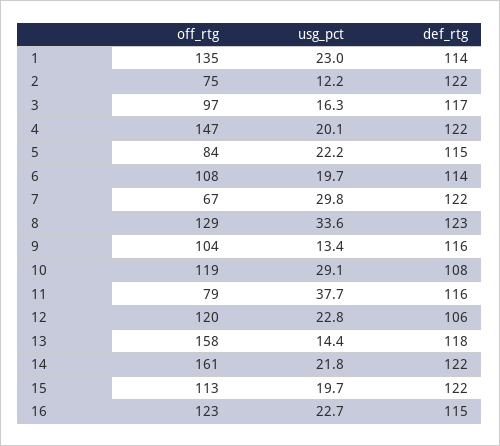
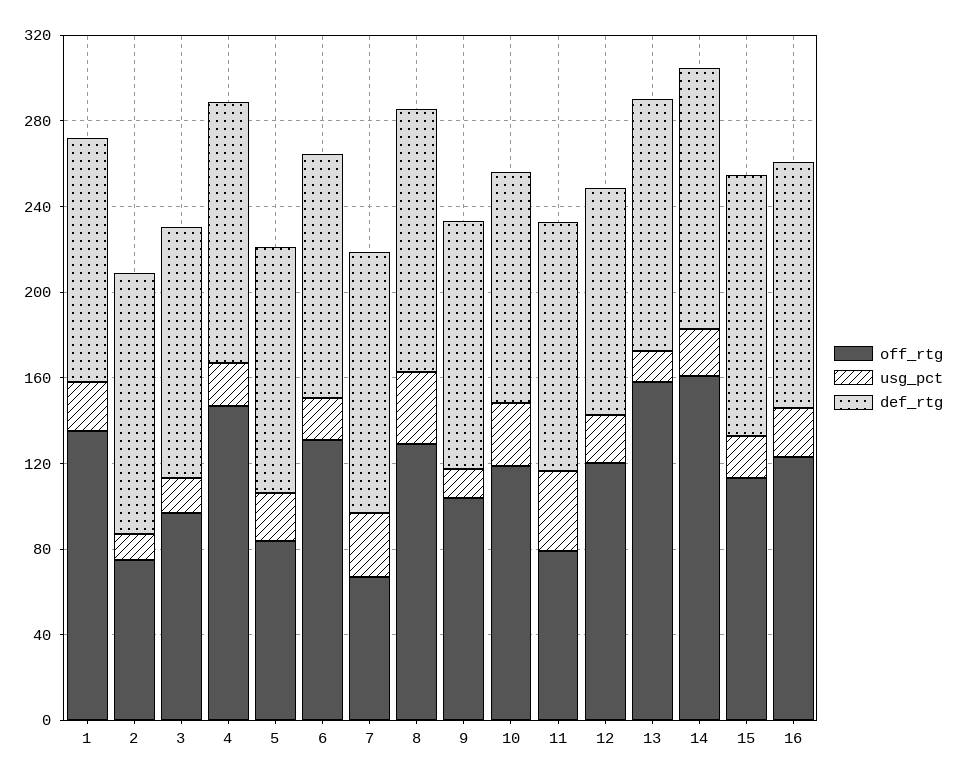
  {
    "off_rtg": {
      "1": 135,
      "2": 75,
      "3": 97,
      "4": 147,
      "5": 84,
-     "6": 108,
+     "6": 130,
      "7": 67,
      "8": 129,
      "9": 104,
      "10": 119,
      "11": 79,
      "12": 120,
      "13": 158,
      "14": 161,
      "15": 113,
      "16": 123
    },
    "usg_pct": {
      "1": 23,
      "2": 12.2,
      "3": 16.3,
      "4": 20.1,
      "5": 22.2,
      "6": 19.7,
      "7": 29.8,
      "8": 33.6,
      "9": 13.4,
      "10": 29.1,
      "11": 37.7,
      "12": 22.8,
      "13": 14.4,
      "14": 21.8,
      "15": 19.7,
      "16": 22.7
    },
    "def_rtg": {
      "1": 114,
      "2": 122,
      "3": 117,
      "4": 122,
      "5": 115,
      "6": 114,
      "7": 122,
      "8": 123,
      "9": 116,
      "10": 108,
      "11": 116,
      "12": 106,
      "13": 118,
      "14": 122,
      "15": 122,
      "16": 115
    }
  }

